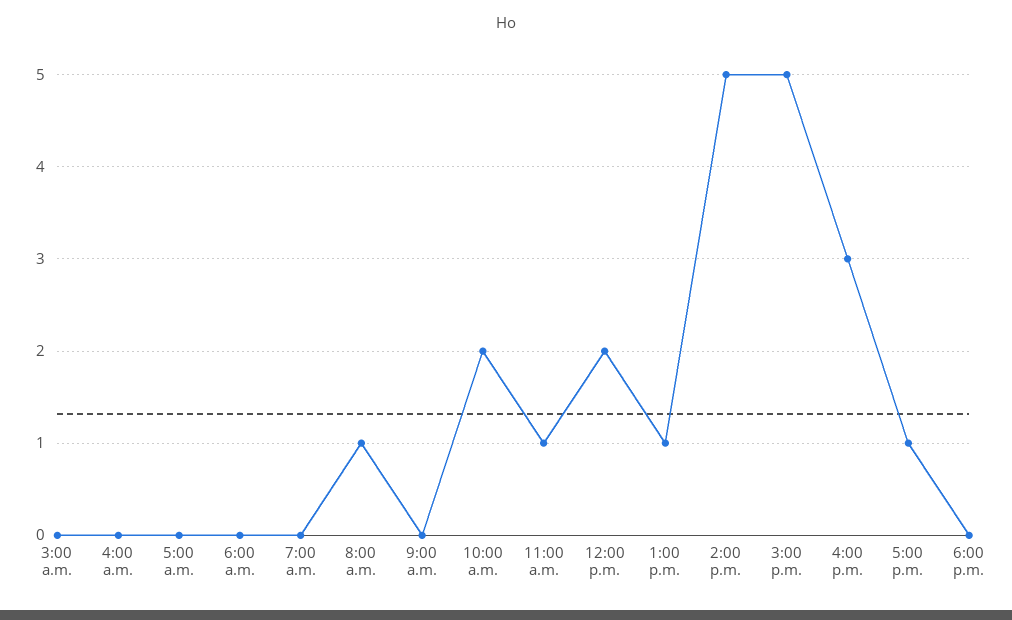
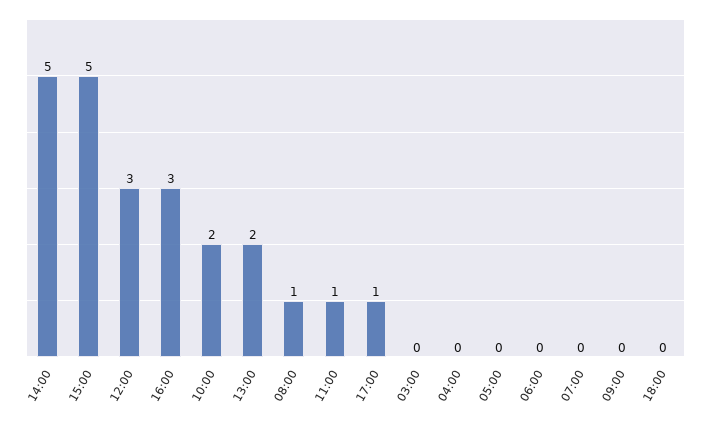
  {
    "3:00 a.m.": 0,
    "4:00 a.m.": 0,
    "5:00 a.m.": 0,
    "6:00 a.m.": 0,
    "7:00 a.m.": 0,
    "8:00 a.m.": 1,
    "9:00 a.m.": 0,
    "10:00 a.m.": 2,
    "11:00 a.m.": 1,
-   "12:00 p.m.": 2,
+   "12:00 p.m.": 3,
-   "1:00 p.m.": 1,
+   "1:00 p.m.": 2,
    "2:00 p.m.": 5,
    "3:00 p.m.": 5,
    "4:00 p.m.": 3,
    "5:00 p.m.": 1,
    "6:00 p.m.": 0
  }

